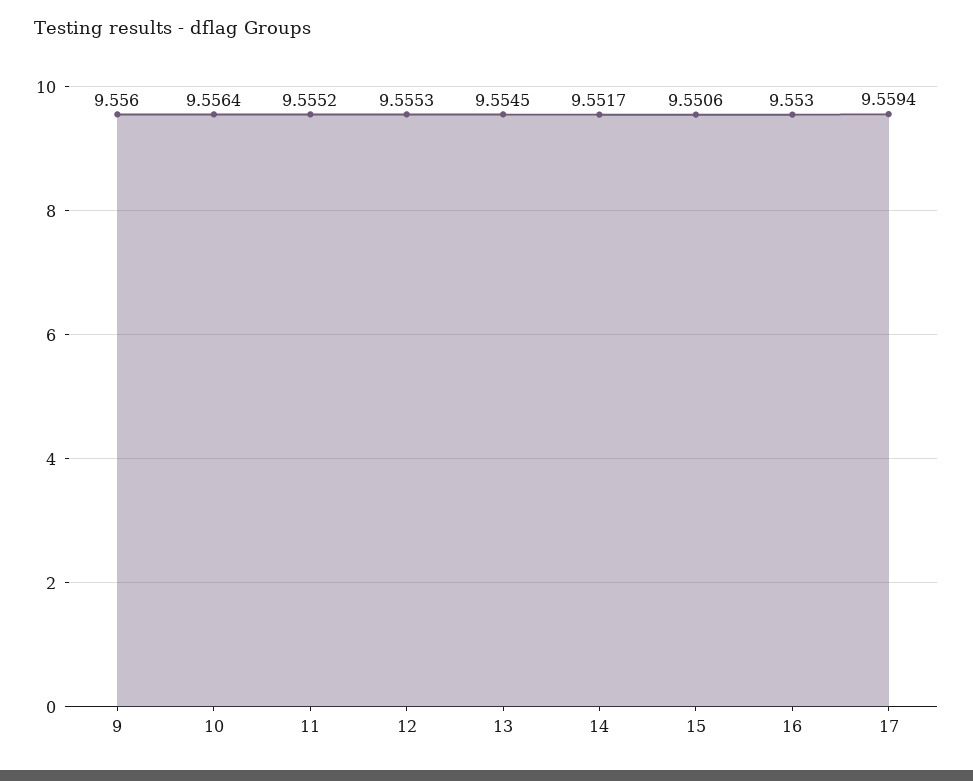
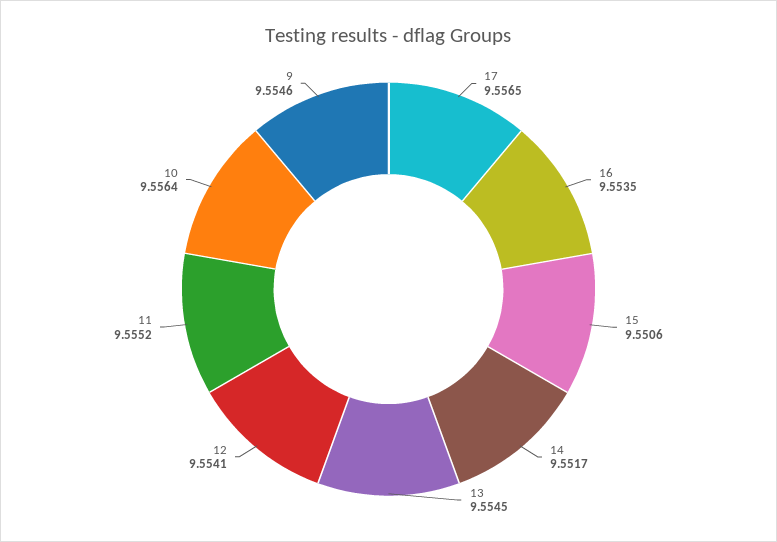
  {
-   "9": 9.556,
+   "9": 9.5546,
    "10": 9.5564,
    "11": 9.5552,
-   "12": 9.5553,
+   "12": 9.5541,
    "13": 9.5545,
    "14": 9.5517,
    "15": 9.5506,
-   "16": 9.553,
+   "16": 9.5535,
-   "17": 9.5594
+   "17": 9.5565
  }

